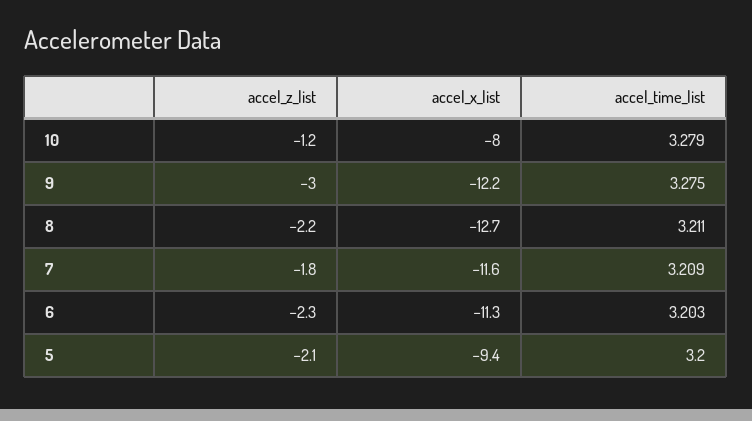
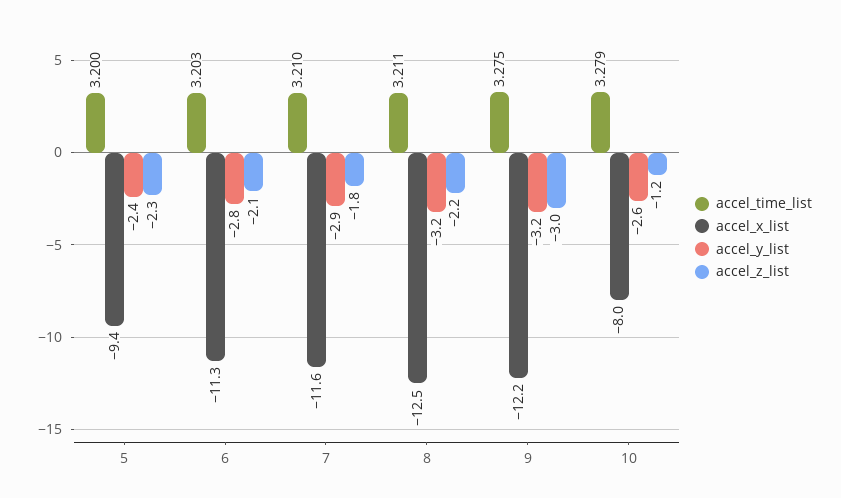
  {
    "accel_z_list": {
      "10": -1.2,
      "9": -3,
      "8": -2.2,
      "7": -1.8,
-     "6": -2.3,
+     "6": -2.1,
-     "5": -2.1
+     "5": -2.3
    },
    "accel_x_list": {
      "10": -8,
      "9": -12.2,
-     "8": -12.7,
+     "8": -12.5,
      "7": -11.6,
      "6": -11.3,
      "5": -9.4
    },
    "accel_time_list": {
      "10": 3.279,
      "9": 3.275,
      "8": 3.211,
-     "7": 3.209,
+     "7": 3.21,
      "6": 3.203,
      "5": 3.2
-   }
+   },
+   "accel_y_list": {
+     "5": -2.4,
+     "6": -2.8,
+     "7": -2.9,
+     "8": -3.2,
+     "9": -3.2,
+     "10": -2.6
+   }
  }

